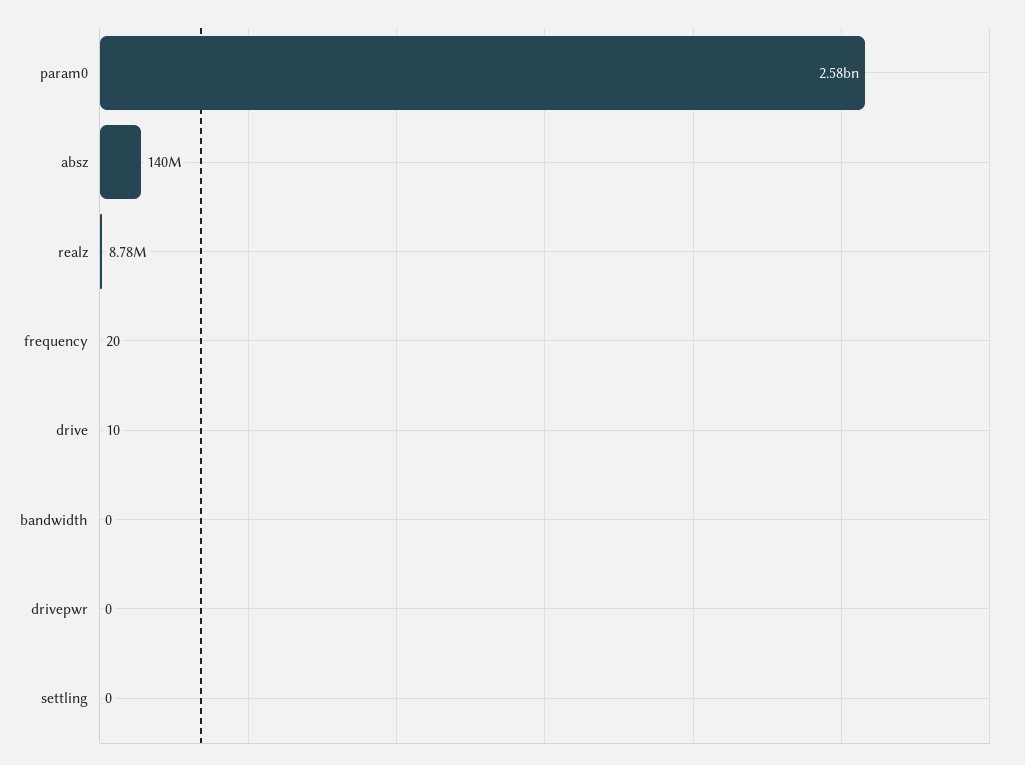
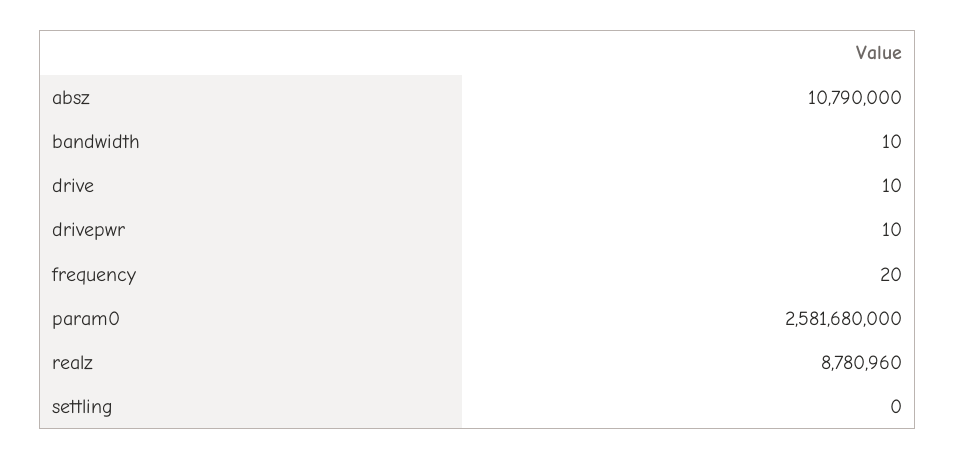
  {
    "param0": 2581680000,
-   "absz": 140000000,
+   "absz": 10790000,
    "realz": 8780960,
    "frequency": 20,
    "drive": 10,
-   "bandwidth": 0,
+   "bandwidth": 10,
-   "drivepwr": 0,
+   "drivepwr": 10,
    "settling": 0
  }

